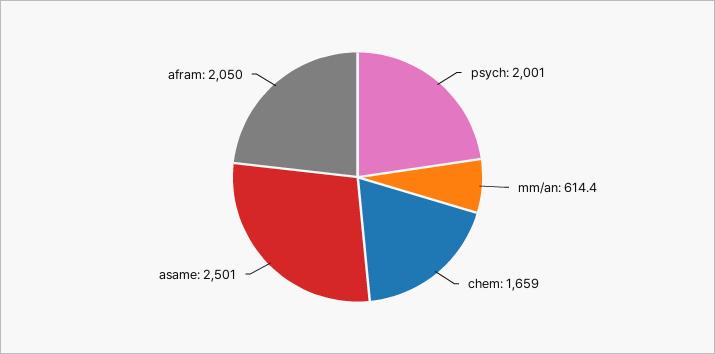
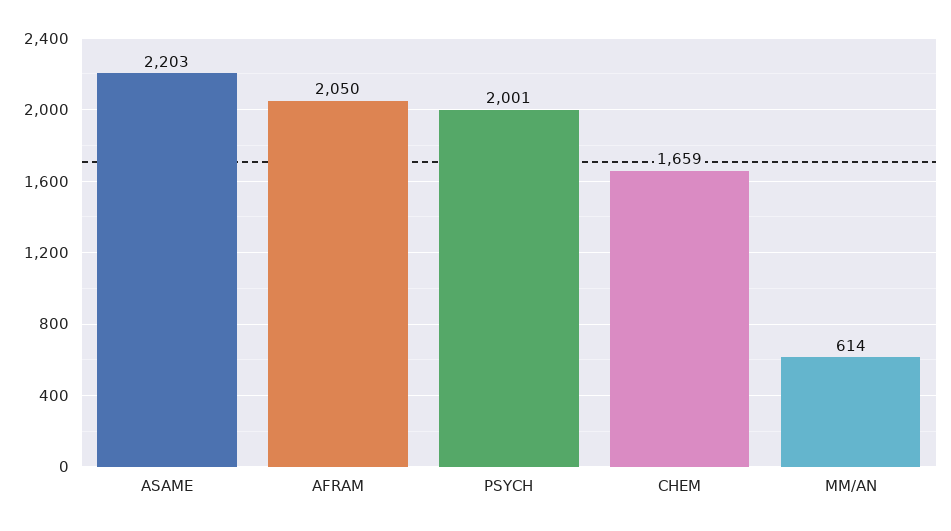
  {
    "psych": 2001,
    "mm/an": 614.4,
    "chem": 1659,
-   "asame": 2501,
+   "asame": 2203,
    "afram": 2050
  }

